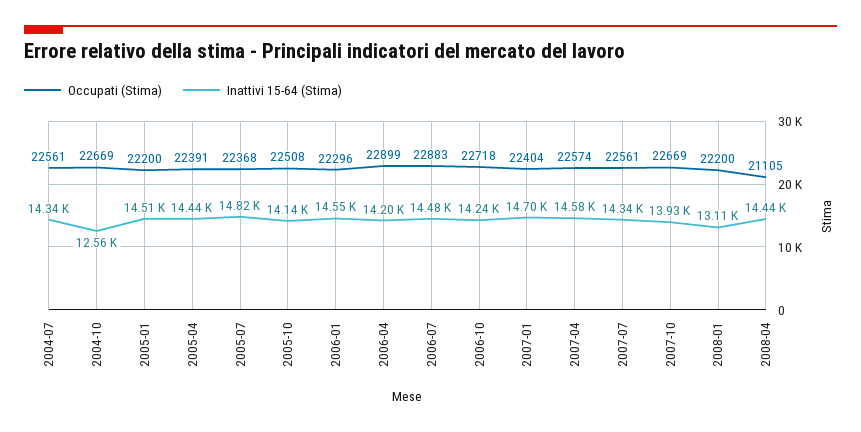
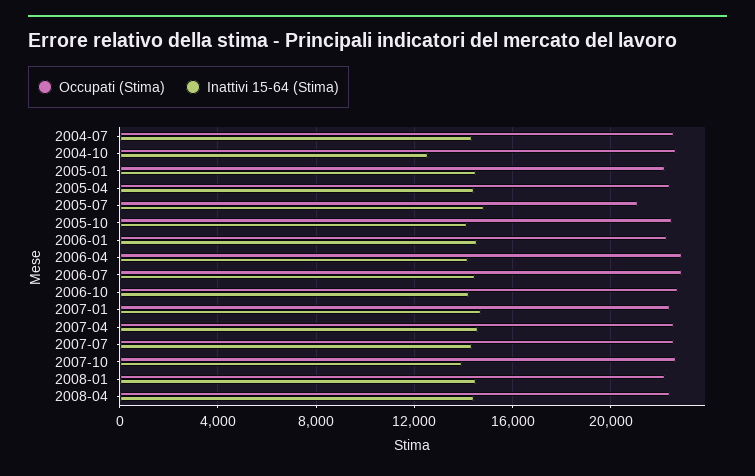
  {
    "Occupati (Stima)": {
      "2004-07": 22561,
      "2004-10": 22669,
      "2005-01": 22200,
      "2005-04": 22391,
-     "2005-07": 22368,
+     "2005-07": 21000,
      "2005-10": 22508,
      "2006-01": 22296,
      "2006-04": 22899,
      "2006-07": 22883,
      "2006-10": 22718,
      "2007-01": 22404,
      "2007-04": 22574,
      "2007-07": 22561,
      "2007-10": 22669,
      "2008-01": 22200,
-     "2008-04": 21105
+     "2008-04": 22500
    },
    "Inattivi 15-64 (Stima)": {
      "2004-07": 14340,
      "2004-10": 12560,
      "2005-01": 14510,
      "2005-04": 14440,
      "2005-07": 14820,
      "2005-10": 14140,
      "2006-01": 14550,
      "2006-04": 14200,
      "2006-07": 14480,
      "2006-10": 14240,
      "2007-01": 14700,
      "2007-04": 14580,
      "2007-07": 14340,
      "2007-10": 13930,
-     "2008-01": 13110,
+     "2008-01": 14500,
      "2008-04": 14440
    }
  }

